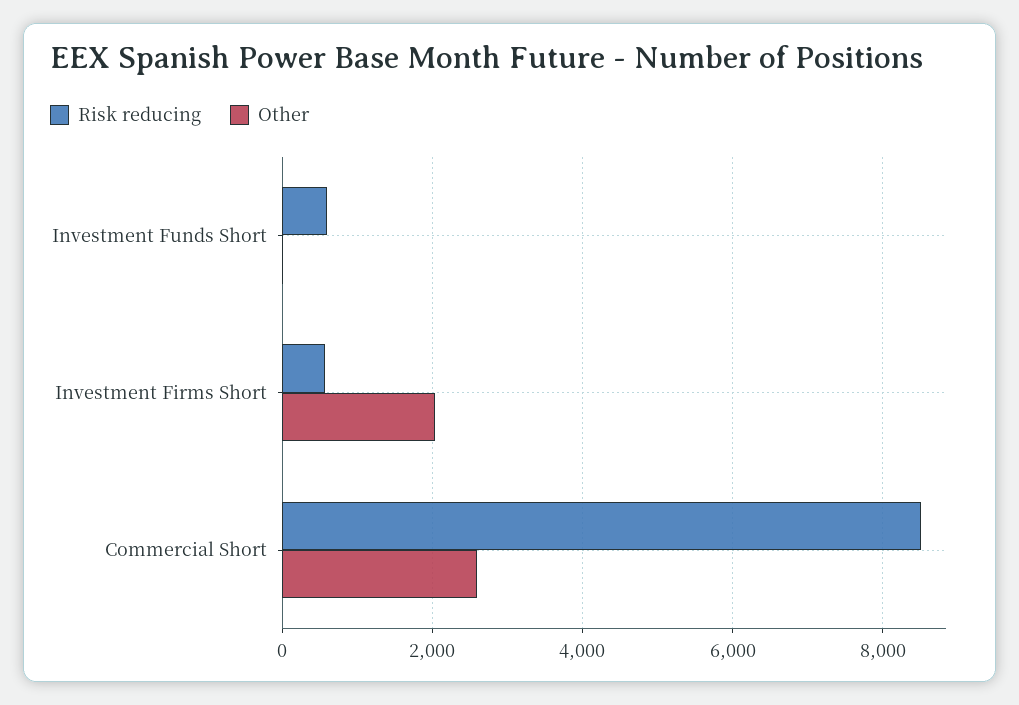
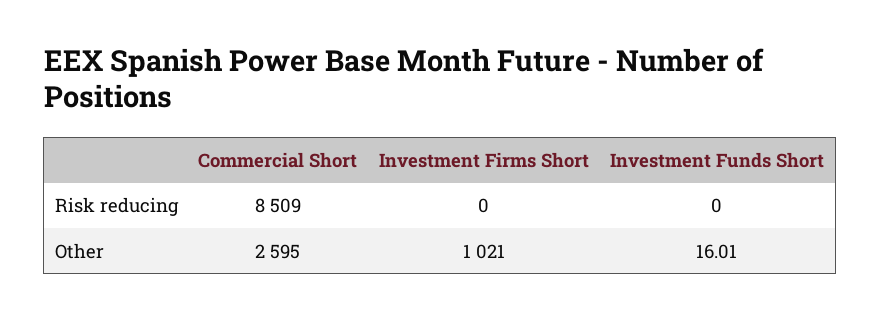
  {
    "Risk reducing": {
-     "Investment Funds Short": 600,
+     "Investment Funds Short": 0,
-     "Investment Firms Short": 600,
+     "Investment Firms Short": 0,
      "Commercial Short": 8509
    },
    "Other": {
      "Investment Funds Short": 16.01,
-     "Investment Firms Short": 2000,
+     "Investment Firms Short": 1021,
      "Commercial Short": 2595
    }
  }

